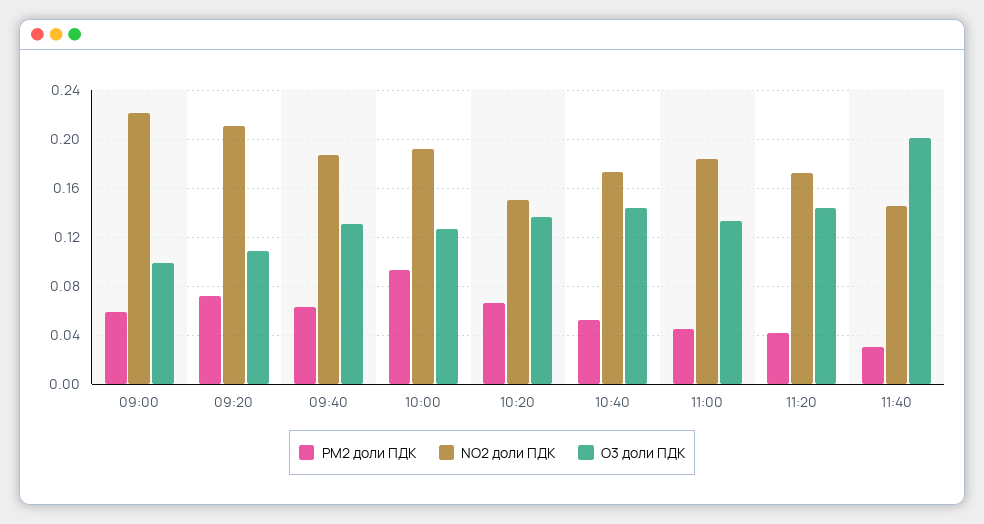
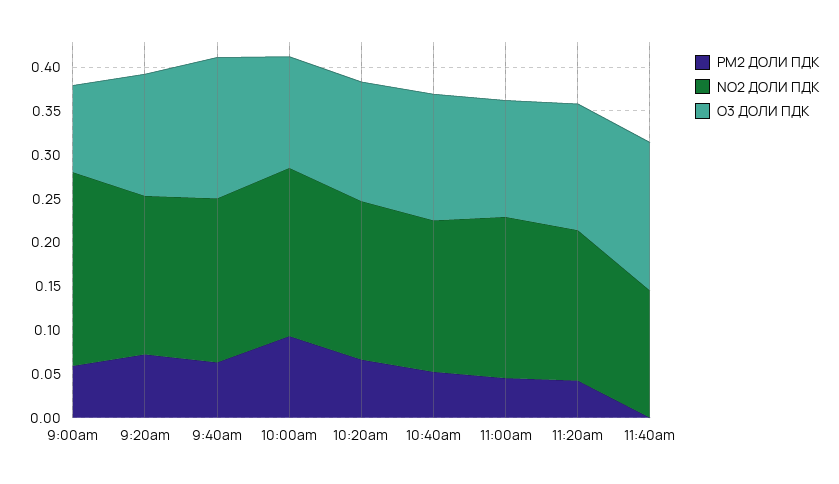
  {
    "PM2 доли ПДК": {
      "09:00": 0.06,
      "09:20": 0.07,
      "09:40": 0.065,
      "10:00": 0.095,
      "10:20": 0.065,
      "10:40": 0.05,
      "11:00": 0.045,
      "11:20": 0.04,
-     "11:40": 0.03
+     "11:40": 0
    },
    "NO2 доли ПДК": {
      "09:00": 0.22,
-     "09:20": 0.21,
+     "09:20": 0.18,
      "09:40": 0.185,
      "10:00": 0.19,
-     "10:20": 0.15,
+     "10:20": 0.18,
      "10:40": 0.175,
      "11:00": 0.185,
      "11:20": 0.17,
      "11:40": 0.145
    },
    "O3 доли ПДК": {
      "09:00": 0.1,
-     "09:20": 0.11,
+     "09:20": 0.14,
-     "09:40": 0.13,
+     "09:40": 0.16,
      "10:00": 0.125,
      "10:20": 0.135,
      "10:40": 0.145,
      "11:00": 0.135,
      "11:20": 0.145,
-     "11:40": 0.2
+     "11:40": 0.17
    }
  }

